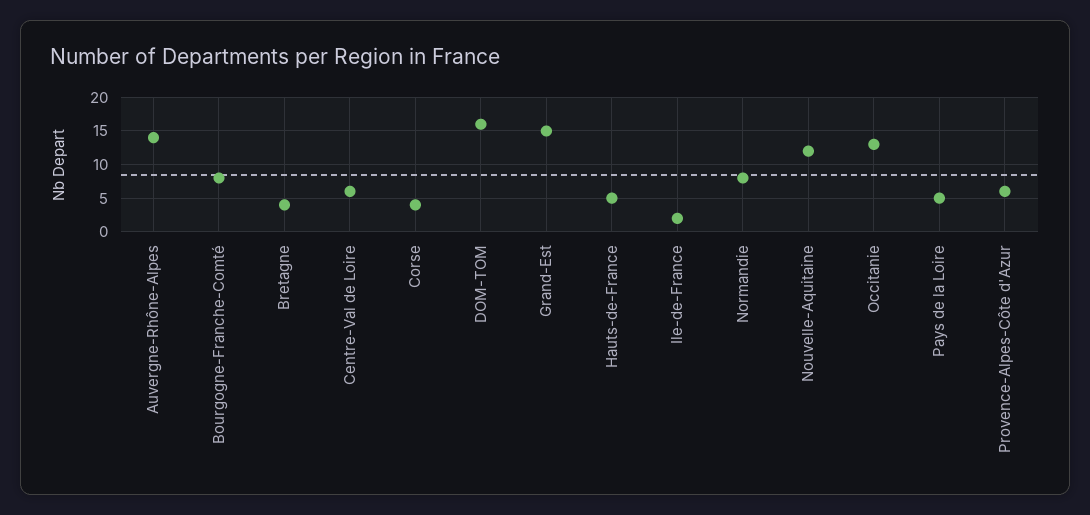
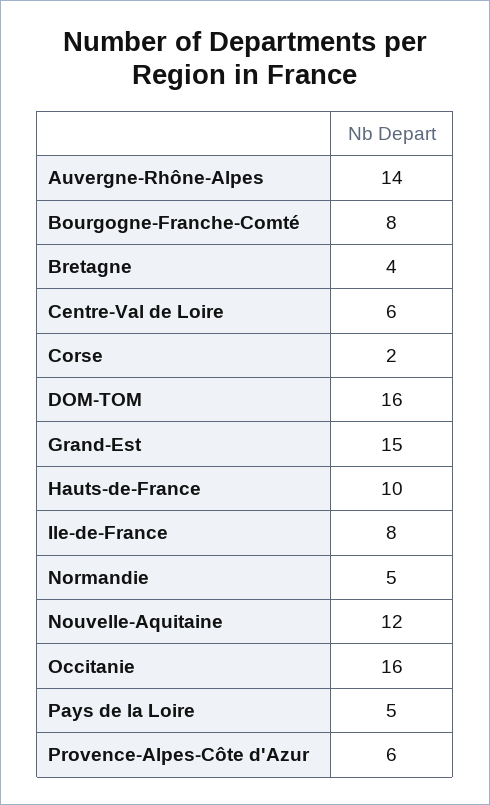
  {
    "Auvergne-Rhône-Alpes": 14,
    "Bourgogne-Franche-Comté": 8,
    "Bretagne": 4,
    "Centre-Val de Loire": 6,
-   "Corse": 4,
+   "Corse": 2,
    "DOM-TOM": 16,
    "Grand-Est": 15,
-   "Hauts-de-France": 5,
+   "Hauts-de-France": 10,
-   "Ile-de-France": 2,
+   "Ile-de-France": 8,
-   "Normandie": 8,
+   "Normandie": 5,
    "Nouvelle-Aquitaine": 12,
-   "Occitanie": 13,
+   "Occitanie": 16,
    "Pays de la Loire": 5,
    "Provence-Alpes-Côte d'Azur": 6
  }

